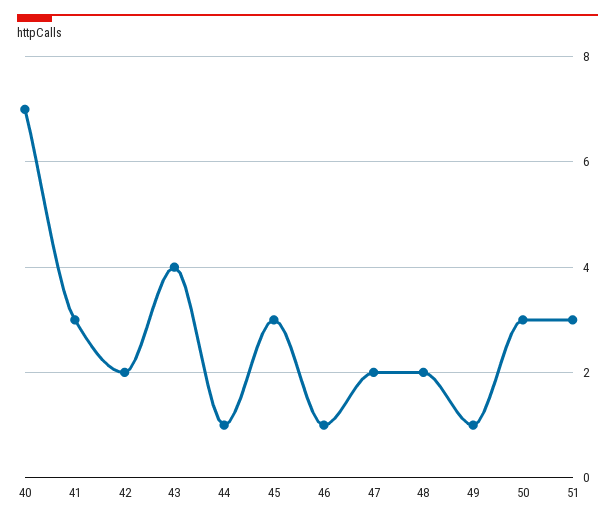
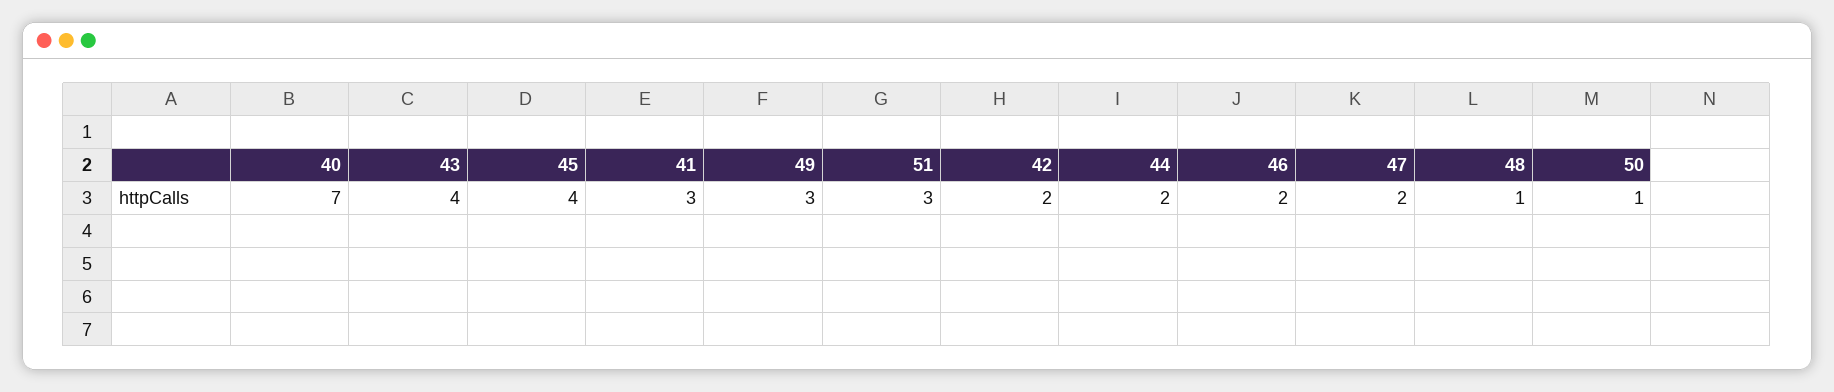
  {
    "40": 7,
    "41": 3,
    "42": 2,
    "43": 4,
-   "44": 1,
+   "44": 2,
-   "45": 3,
+   "45": 4,
-   "46": 1,
+   "46": 2,
    "47": 2,
-   "48": 2,
+   "48": 1,
-   "49": 1,
+   "49": 3,
-   "50": 3,
+   "50": 1,
    "51": 3
  }

